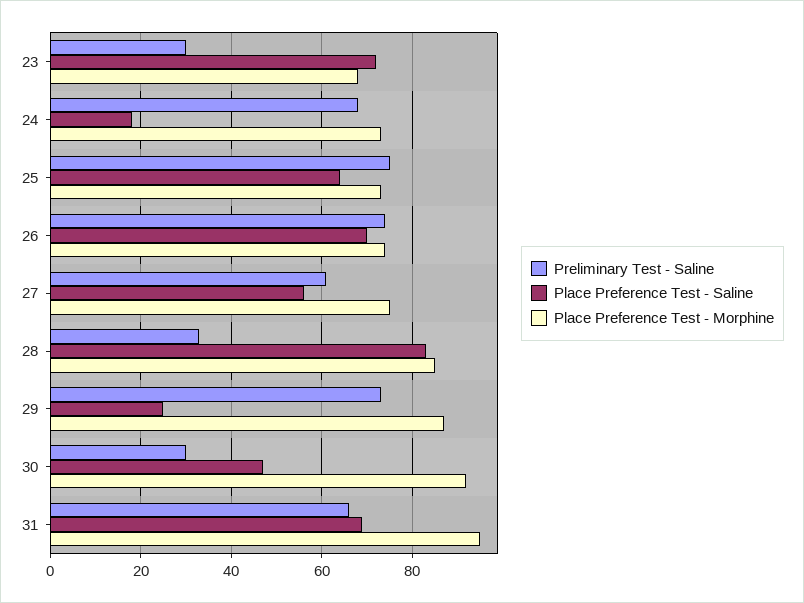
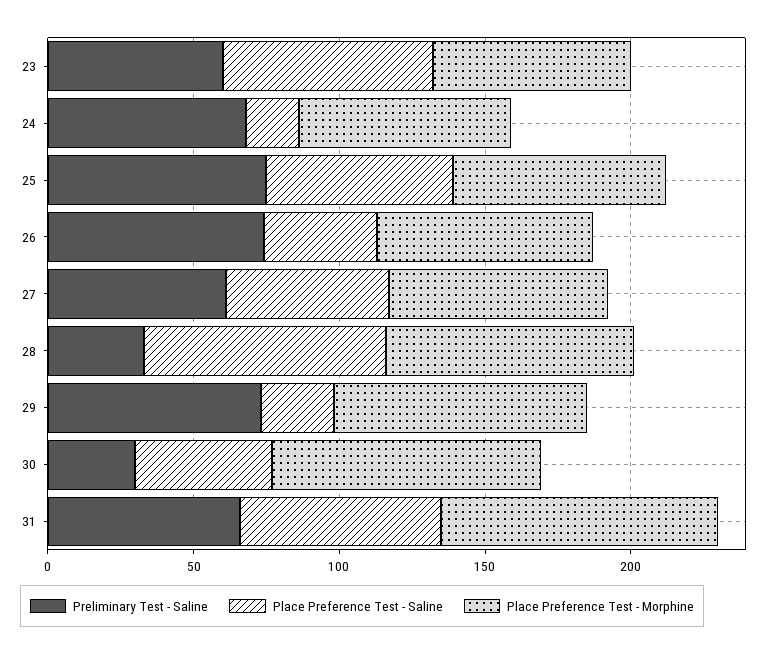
  {
    "Preliminary Test - Saline": {
-     "23": 30,
+     "23": 60,
      "24": 70,
      "25": 75,
      "26": 75,
      "27": 60,
      "28": 35,
      "29": 75,
      "30": 30,
      "31": 65
    },
    "Place Preference Test - Saline": {
      "23": 70,
      "24": 20,
      "25": 65,
-     "26": 70,
+     "26": 40,
      "27": 55,
      "28": 85,
      "29": 25,
      "30": 45,
      "31": 70
    },
    "Place Preference Test - Morphine": {
      "23": 70,
      "24": 75,
      "25": 75,
      "26": 75,
      "27": 75,
      "28": 85,
      "29": 85,
      "30": 90,
      "31": 95
    }
  }

